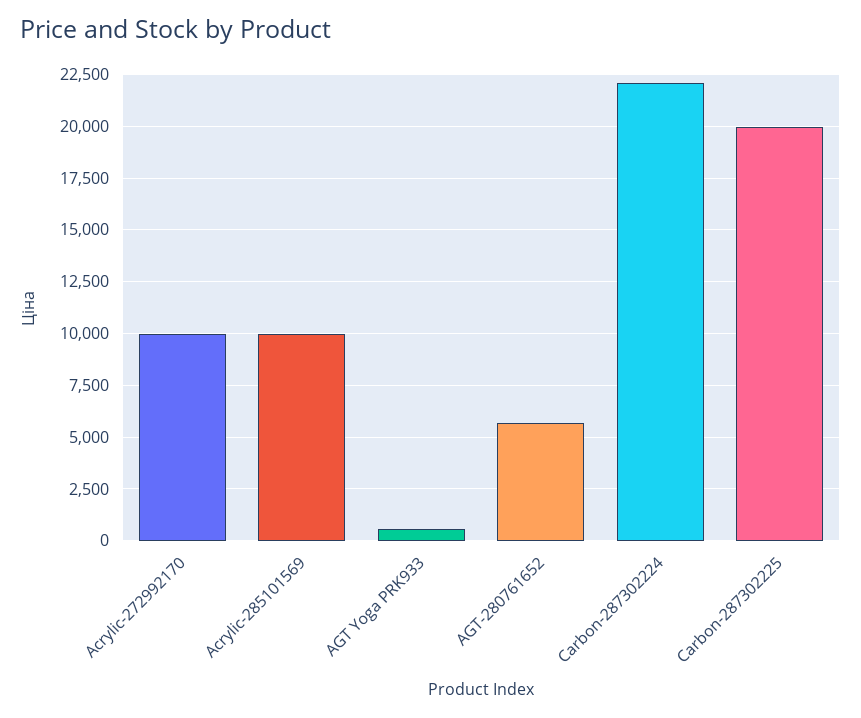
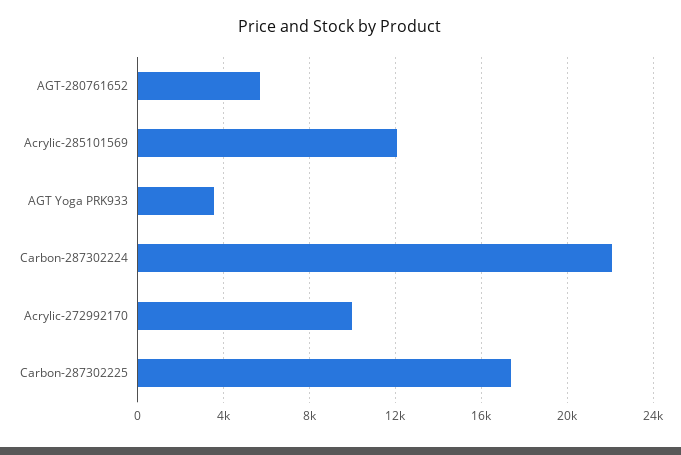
  {
    "Acrylic-272992170": 10000,
-   "Acrylic-285101569": 10000,
+   "Acrylic-285101569": 12000,
-   "AGT Yoga PRK933": 500,
+   "AGT Yoga PRK933": 3500,
    "AGT-280761652": 5500,
    "Carbon-287302224": 22000,
-   "Carbon-287302225": 20000
+   "Carbon-287302225": 17500
  }

